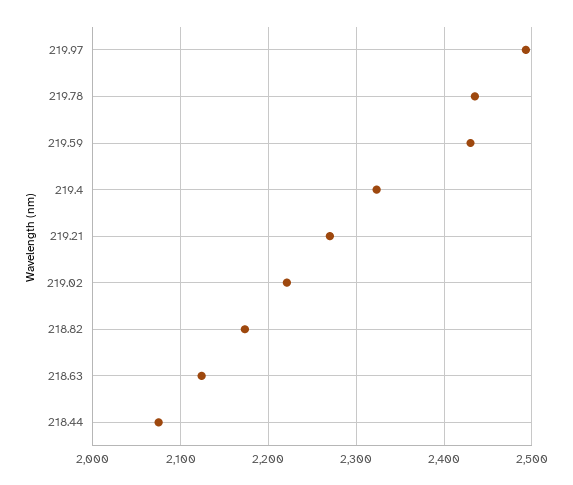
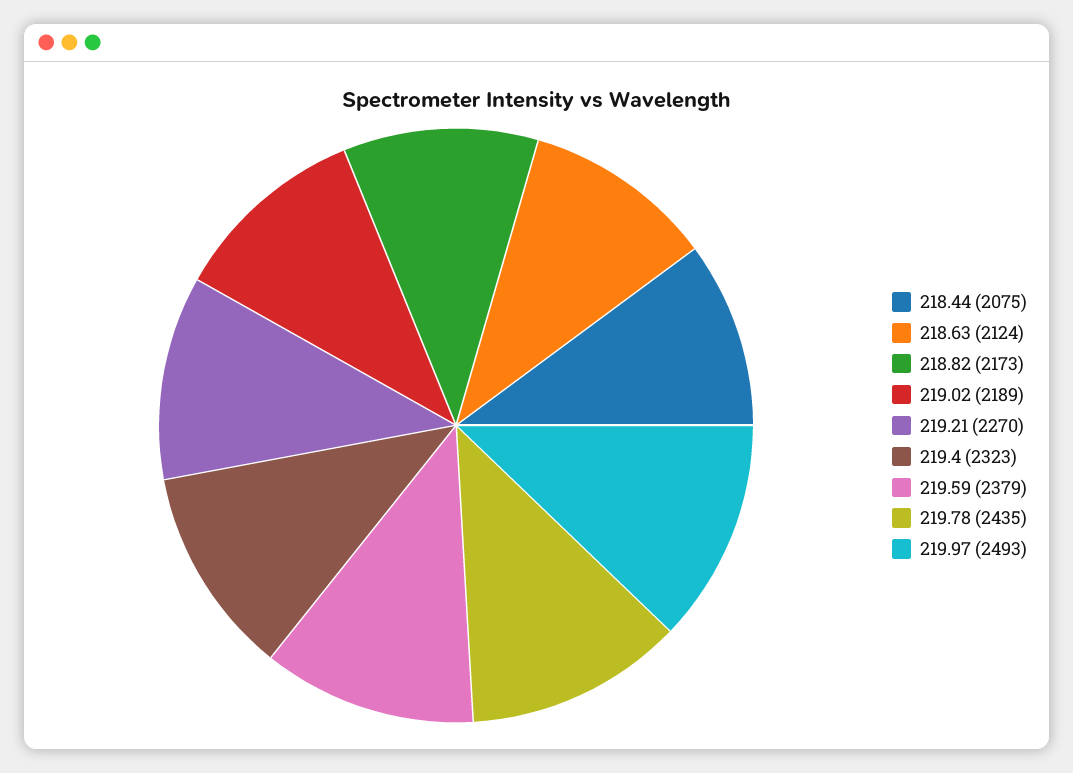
  {
    "219.97": 2493,
    "219.78": 2435,
-   "219.59": 2430,
+   "219.59": 2379,
    "219.4": 2323,
    "219.21": 2270,
-   "219.02": 2220,
+   "219.02": 2189,
    "218.82": 2173,
    "218.63": 2124,
    "218.44": 2075
  }

